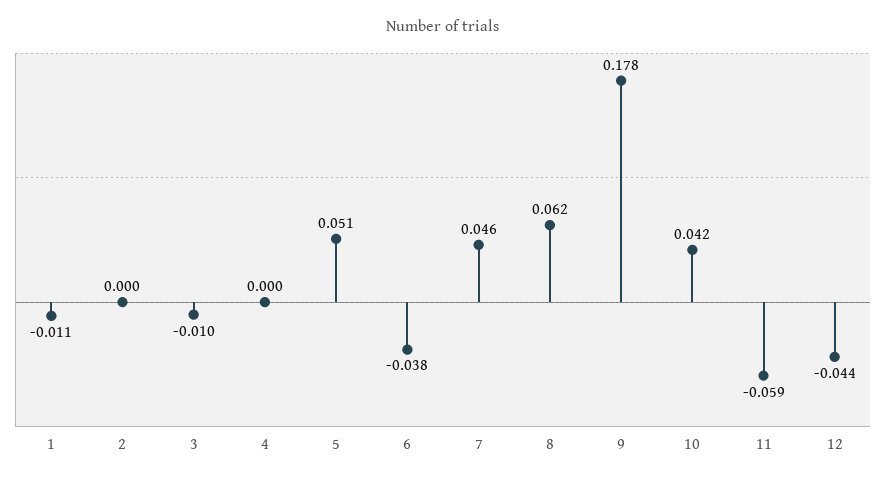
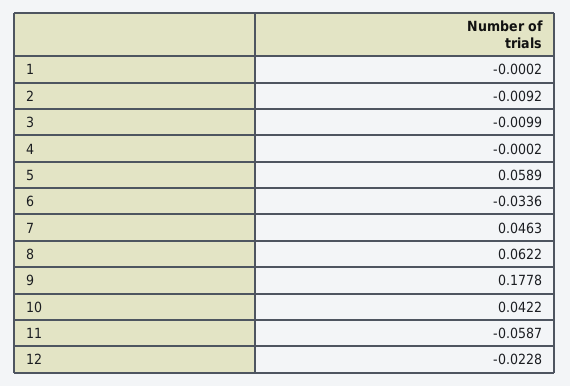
  {
-   "1": -0.011,
+   "1": -0.0002,
-   "2": 0,
+   "2": -0.0092,
    "3": -0.0099,
    "4": -0.0002,
-   "5": 0.051,
+   "5": 0.0589,
-   "6": -0.038,
+   "6": -0.0336,
    "7": 0.0463,
    "8": 0.0622,
    "9": 0.1778,
    "10": 0.0422,
    "11": -0.0587,
-   "12": -0.044
+   "12": -0.0228
  }

